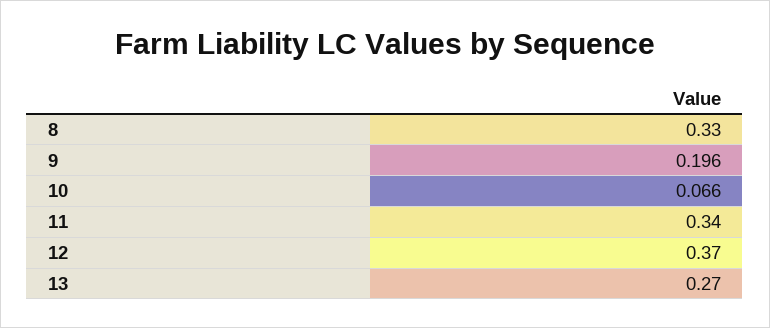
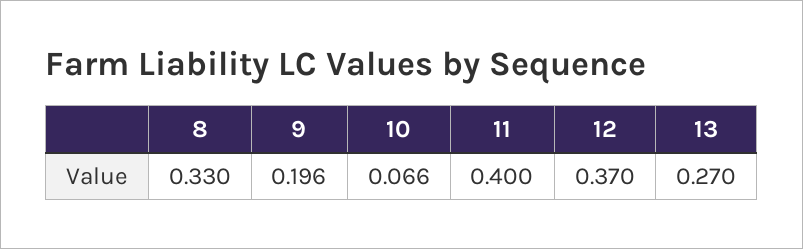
  {
    "8": 0.33,
    "9": 0.196,
    "10": 0.066,
-   "11": 0.34,
+   "11": 0.4,
    "12": 0.37,
    "13": 0.27
  }

